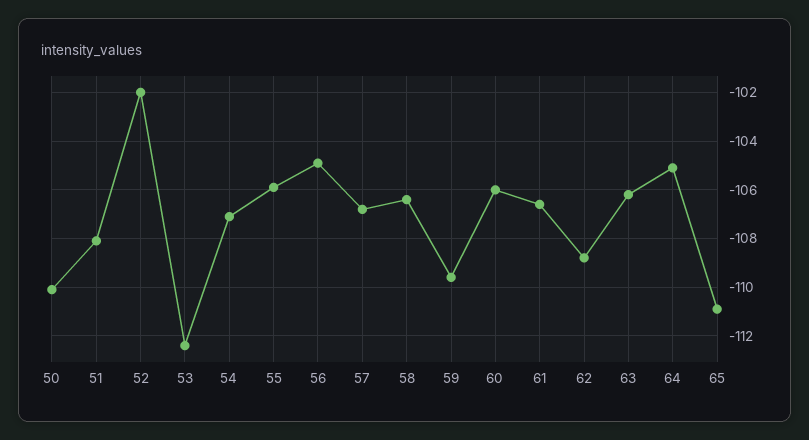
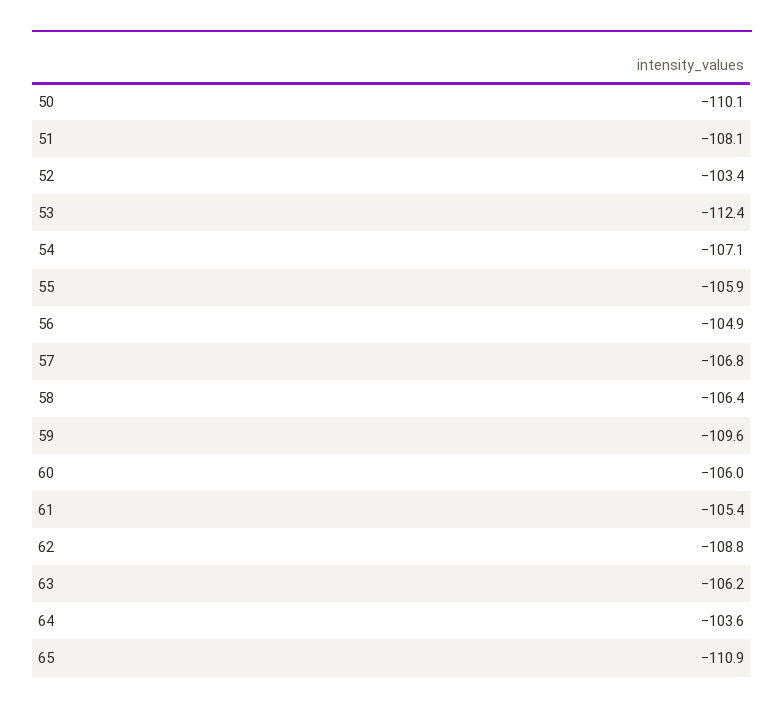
  {
    "50": -110.1,
    "51": -108.1,
-   "52": -102,
+   "52": -103.4,
    "53": -112.4,
    "54": -107.1,
    "55": -105.9,
    "56": -104.9,
    "57": -106.8,
    "58": -106.4,
    "59": -109.6,
    "60": -106,
-   "61": -106.5,
+   "61": -105.4,
    "62": -108.8,
    "63": -106.2,
-   "64": -105,
+   "64": -103.6,
    "65": -110.9
  }

